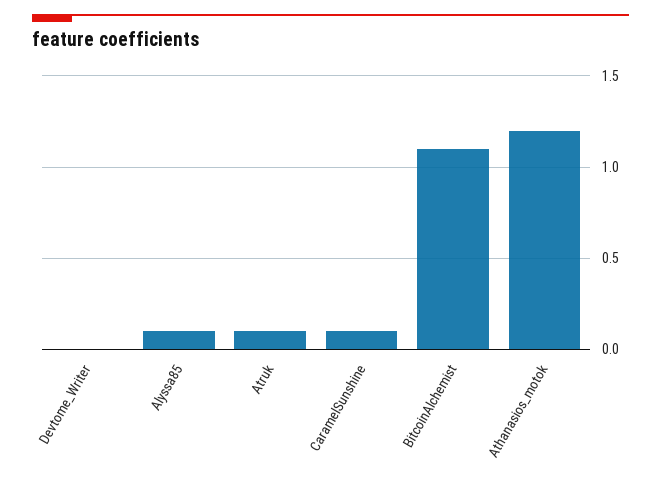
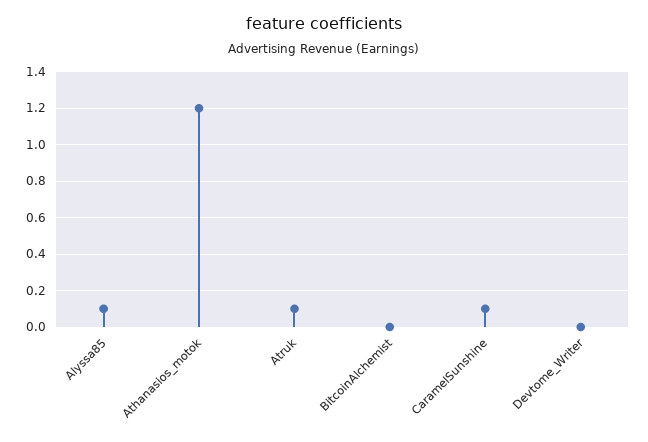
  {
    "Devtome_Writer": 0,
    "Alyssa85": 0.1,
    "Atruk": 0.1,
    "CaramelSunshine": 0.1,
-   "BitcoinAlchemist": 1.1,
+   "BitcoinAlchemist": 0,
    "Athanasios_motok": 1.2
  }

